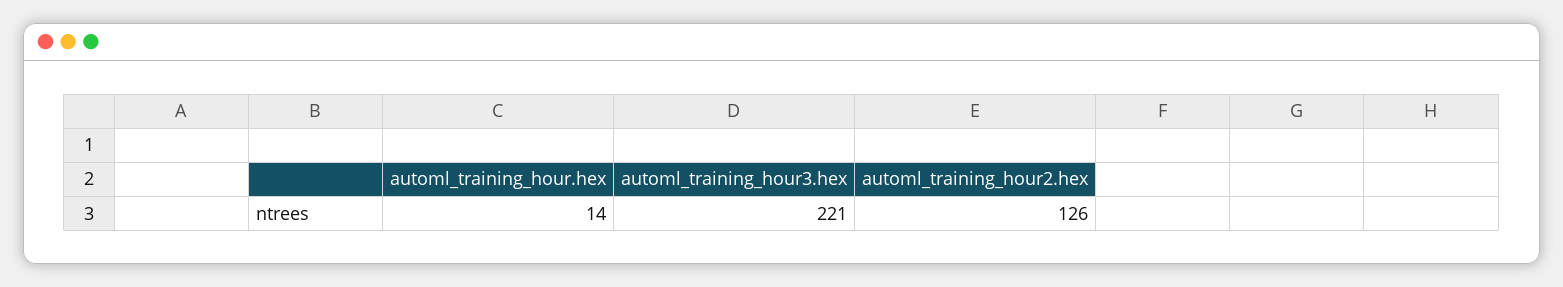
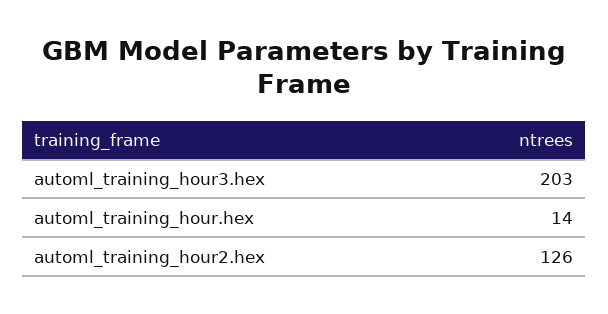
  {
    "automl_training_hour.hex": 14,
-   "automl_training_hour3.hex": 221,
+   "automl_training_hour3.hex": 203,
    "automl_training_hour2.hex": 126
  }

